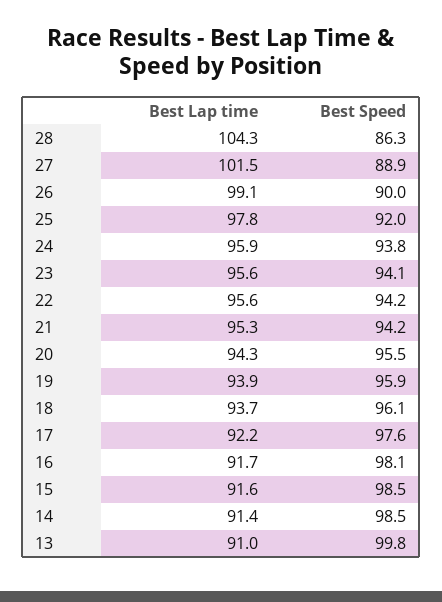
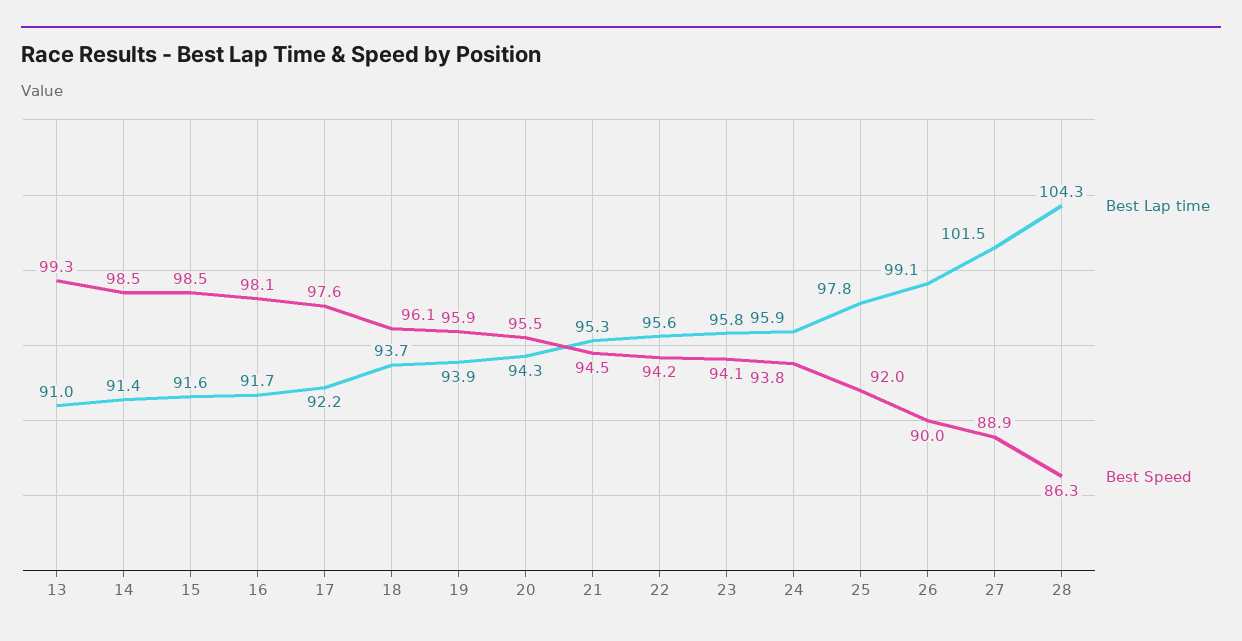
  {
    "Best Lap time": {
      "28": 104.3,
      "27": 101.5,
      "26": 99.1,
      "25": 97.8,
      "24": 95.9,
-     "23": 95.6,
+     "23": 95.8,
      "22": 95.6,
      "21": 95.3,
      "20": 94.3,
      "19": 93.9,
      "18": 93.7,
      "17": 92.2,
      "16": 91.7,
      "15": 91.6,
      "14": 91.4,
      "13": 91
    },
    "Best Speed": {
      "28": 86.3,
      "27": 88.9,
      "26": 90,
      "25": 92,
      "24": 93.8,
      "23": 94.1,
      "22": 94.2,
-     "21": 94.2,
+     "21": 94.5,
      "20": 95.5,
      "19": 95.9,
      "18": 96.1,
      "17": 97.6,
      "16": 98.1,
      "15": 98.5,
      "14": 98.5,
-     "13": 99.8
+     "13": 99.3
    }
  }

